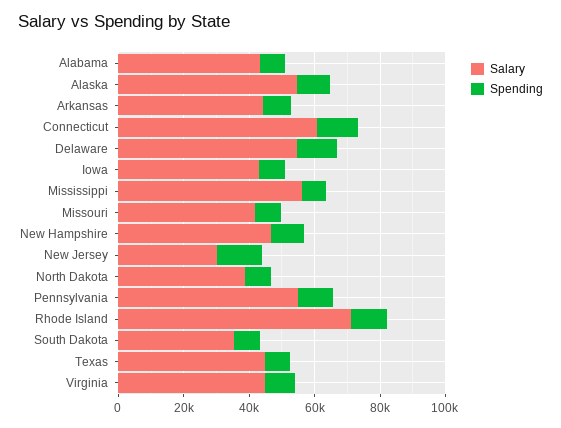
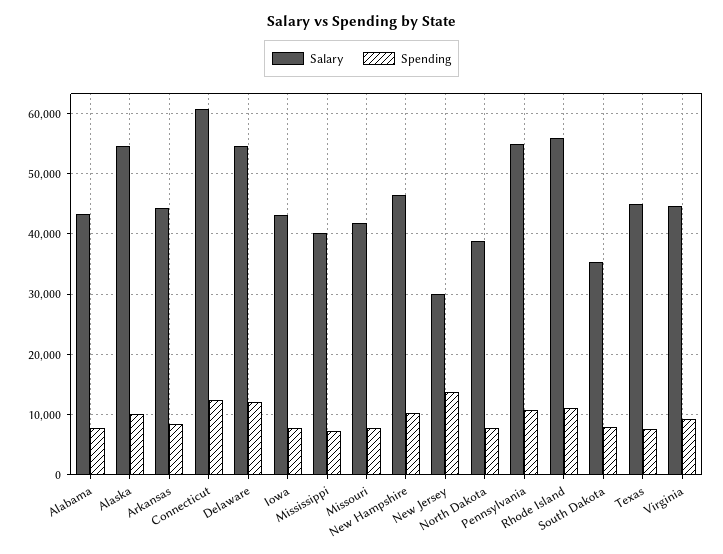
  {
    "Salary": {
      "Alabama": 43000,
      "Alaska": 55000,
      "Arkansas": 44000,
      "Connecticut": 61000,
      "Delaware": 55000,
      "Iowa": 43000,
-     "Mississippi": 55000,
+     "Mississippi": 40000,
      "Missouri": 42000,
      "New Hampshire": 47000,
      "New Jersey": 30000,
      "North Dakota": 39000,
      "Pennsylvania": 55000,
-     "Rhode Island": 70000,
+     "Rhode Island": 56000,
      "South Dakota": 35000,
      "Texas": 45000,
      "Virginia": 45000
    },
    "Spending": {
      "Alabama": 8000,
      "Alaska": 10000,
      "Arkansas": 8000,
      "Connecticut": 12000,
      "Delaware": 12000,
      "Iowa": 8000,
      "Mississippi": 7000,
      "Missouri": 8000,
      "New Hampshire": 10000,
      "New Jersey": 14000,
      "North Dakota": 8000,
      "Pennsylvania": 11000,
      "Rhode Island": 11000,
      "South Dakota": 8000,
      "Texas": 8000,
      "Virginia": 9000
    }
  }

